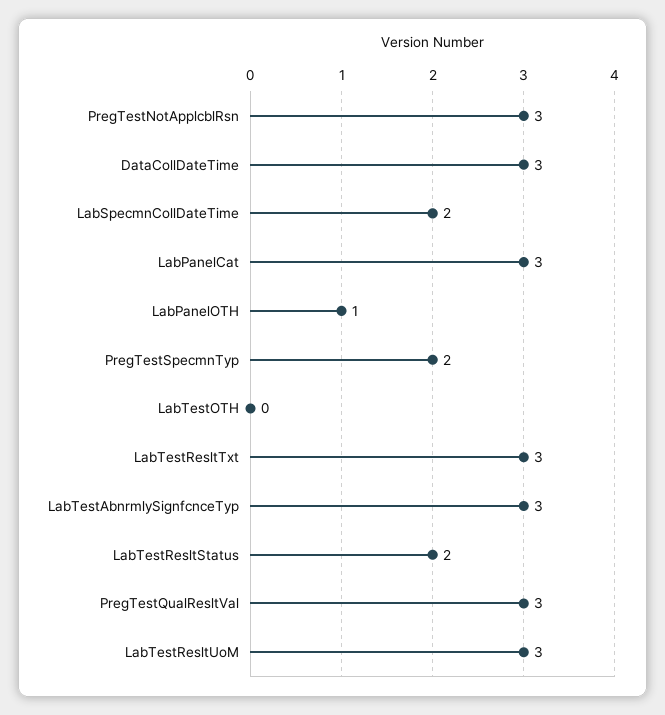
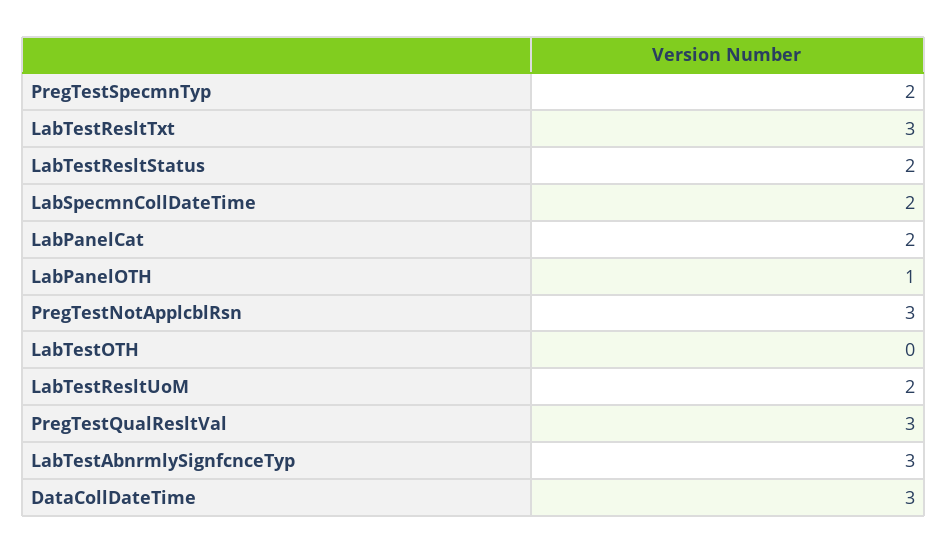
  {
    "PregTestNotApplcblRsn": 3,
    "DataCollDateTime": 3,
    "LabSpecmnCollDateTime": 2,
-   "LabPanelCat": 3,
+   "LabPanelCat": 2,
    "LabPanelOTH": 1,
    "PregTestSpecmnTyp": 2,
    "LabTestOTH": 0,
    "LabTestResltTxt": 3,
    "LabTestAbnrmlySignfcnceTyp": 3,
    "LabTestResltStatus": 2,
    "PregTestQualResltVal": 3,
-   "LabTestResltUoM": 3
+   "LabTestResltUoM": 2
  }

